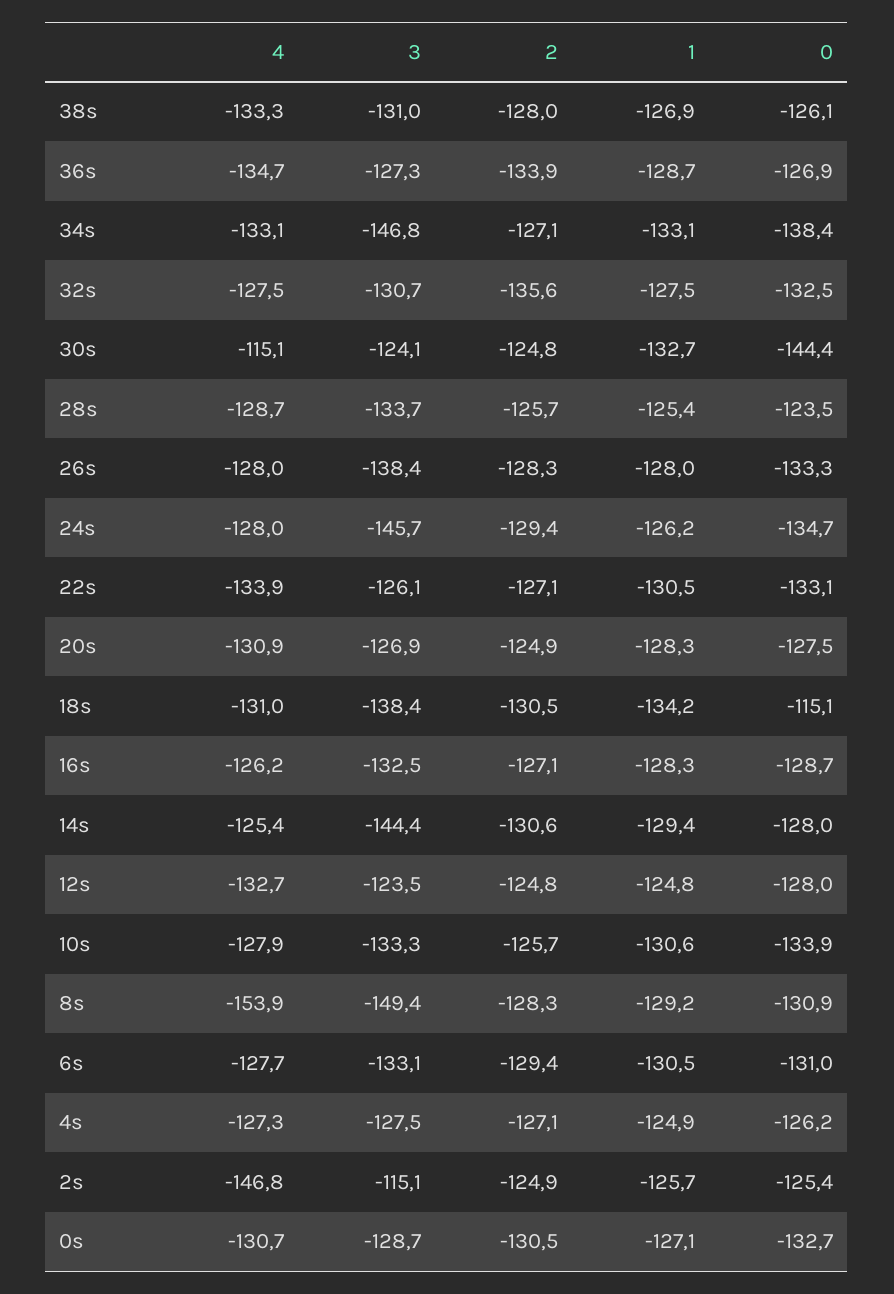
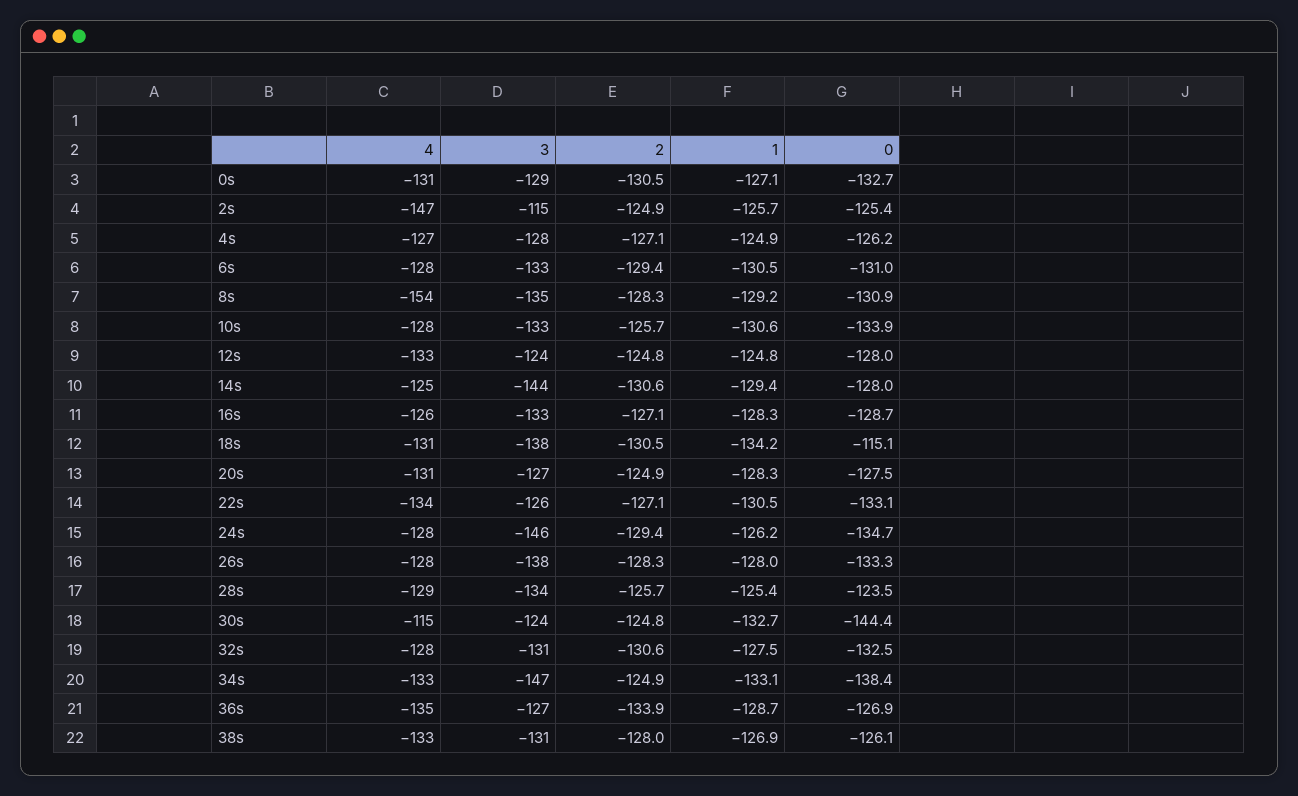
  {
    "4": {
      "38s": -133.3,
      "36s": -134.7,
      "34s": -133.1,
      "32s": -127.5,
      "30s": -115.1,
      "28s": -128.7,
      "26s": -128,
      "24s": -128,
      "22s": -133.9,
      "20s": -130.9,
      "18s": -131,
      "16s": -126.2,
      "14s": -125.4,
      "12s": -132.7,
      "10s": -127.9,
      "8s": -153.9,
      "6s": -127.7,
      "4s": -127.3,
      "2s": -146.8,
      "0s": -130.7
    },
    "3": {
      "38s": -131,
      "36s": -127.3,
      "34s": -146.8,
      "32s": -130.7,
      "30s": -124.1,
      "28s": -133.7,
      "26s": -138.4,
      "24s": -145.7,
      "22s": -126.1,
      "20s": -126.9,
      "18s": -138.4,
      "16s": -132.5,
      "14s": -144.4,
      "12s": -123.5,
      "10s": -133.3,
-     "8s": -149.4,
+     "8s": -135,
      "6s": -133.1,
      "4s": -127.5,
      "2s": -115.1,
      "0s": -128.7
    },
    "2": {
      "38s": -128,
      "36s": -133.9,
-     "34s": -127.1,
+     "34s": -124.9,
-     "32s": -135.6,
+     "32s": -130.6,
      "30s": -124.8,
      "28s": -125.7,
      "26s": -128.3,
      "24s": -129.4,
      "22s": -127.1,
      "20s": -124.9,
      "18s": -130.5,
      "16s": -127.1,
      "14s": -130.6,
      "12s": -124.8,
      "10s": -125.7,
      "8s": -128.3,
      "6s": -129.4,
      "4s": -127.1,
      "2s": -124.9,
      "0s": -130.5
    },
    "1": {
      "38s": -126.9,
      "36s": -128.7,
      "34s": -133.1,
      "32s": -127.5,
      "30s": -132.7,
      "28s": -125.4,
      "26s": -128,
      "24s": -126.2,
      "22s": -130.5,
      "20s": -128.3,
      "18s": -134.2,
      "16s": -128.3,
      "14s": -129.4,
      "12s": -124.8,
      "10s": -130.6,
      "8s": -129.2,
      "6s": -130.5,
      "4s": -124.9,
      "2s": -125.7,
      "0s": -127.1
    },
    "0": {
      "38s": -126.1,
      "36s": -126.9,
      "34s": -138.4,
      "32s": -132.5,
      "30s": -144.4,
      "28s": -123.5,
      "26s": -133.3,
      "24s": -134.7,
      "22s": -133.1,
      "20s": -127.5,
      "18s": -115.1,
      "16s": -128.7,
      "14s": -128,
      "12s": -128,
      "10s": -133.9,
      "8s": -130.9,
      "6s": -131,
      "4s": -126.2,
      "2s": -125.4,
      "0s": -132.7
    }
  }

